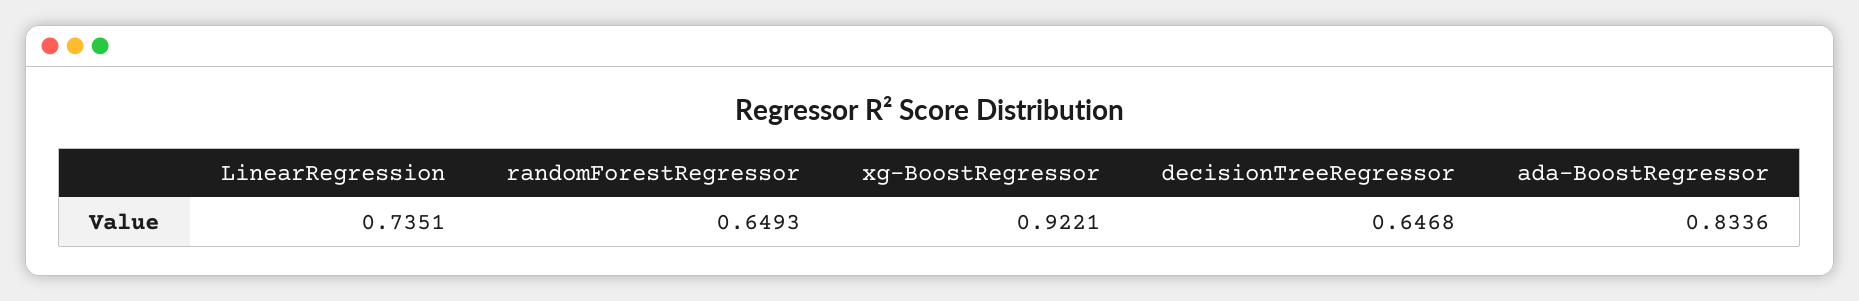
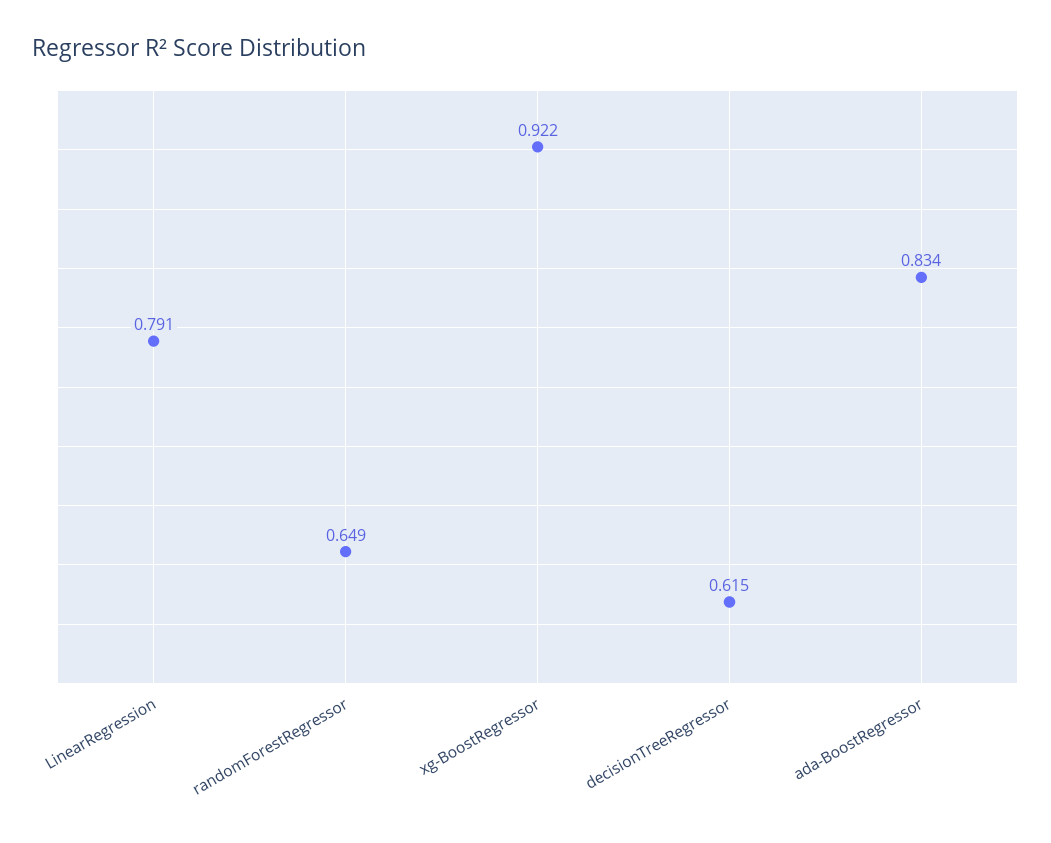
  {
-   "LinearRegression": 0.7351,
+   "LinearRegression": 0.791,
    "randomForestRegressor": 0.6493,
    "xg-BoostRegressor": 0.9221,
-   "decisionTreeRegressor": 0.6468,
+   "decisionTreeRegressor": 0.615,
    "ada-BoostRegressor": 0.8336
  }

